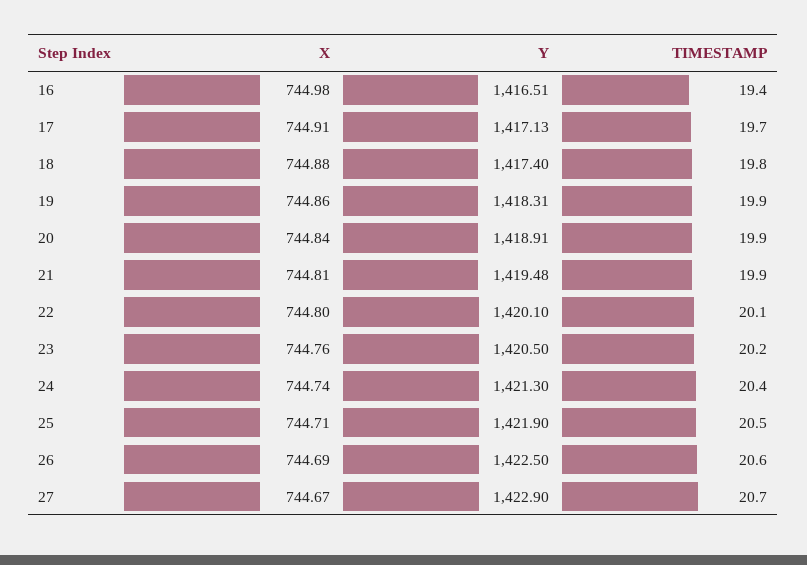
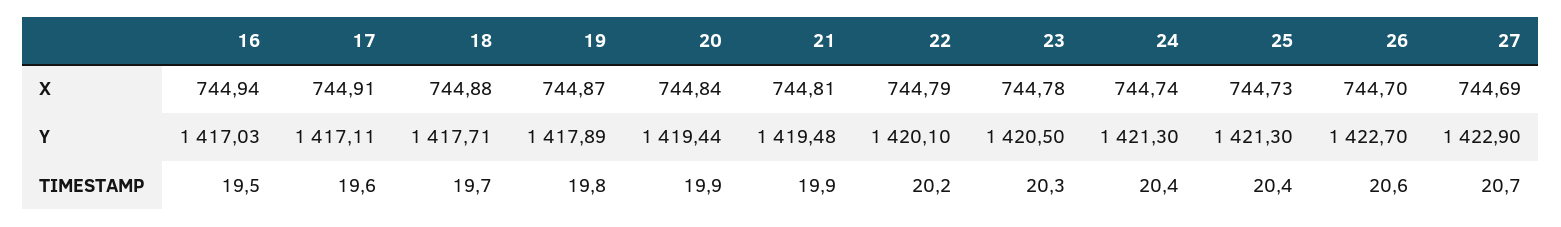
  {
    "X": {
-     "16": 744.98,
+     "16": 744.94,
      "17": 744.91,
      "18": 744.88,
-     "19": 744.86,
+     "19": 744.87,
      "20": 744.84,
      "21": 744.81,
-     "22": 744.8,
+     "22": 744.79,
-     "23": 744.76,
+     "23": 744.78,
      "24": 744.74,
-     "25": 744.71,
+     "25": 744.73,
-     "26": 744.69,
+     "26": 744.7,
-     "27": 744.67
+     "27": 744.69
    },
    "Y": {
-     "16": 1416.51,
+     "16": 1417.03,
-     "17": 1417.13,
+     "17": 1417.11,
-     "18": 1417.4,
+     "18": 1417.71,
-     "19": 1418.31,
+     "19": 1417.89,
-     "20": 1418.91,
+     "20": 1419.44,
      "21": 1419.48,
      "22": 1420.1,
      "23": 1420.5,
      "24": 1421.3,
-     "25": 1421.9,
+     "25": 1421.3,
-     "26": 1422.5,
+     "26": 1422.7,
      "27": 1422.9
    },
    "TIMESTAMP": {
-     "16": 19.4,
+     "16": 19.5,
-     "17": 19.7,
+     "17": 19.6,
-     "18": 19.8,
+     "18": 19.7,
-     "19": 19.9,
+     "19": 19.8,
      "20": 19.9,
      "21": 19.9,
-     "22": 20.1,
+     "22": 20.2,
-     "23": 20.2,
+     "23": 20.3,
      "24": 20.4,
-     "25": 20.5,
+     "25": 20.4,
      "26": 20.6,
      "27": 20.7
    }
  }

